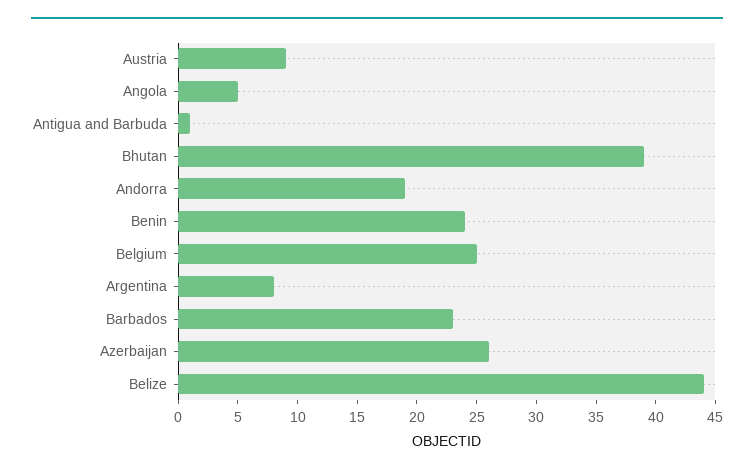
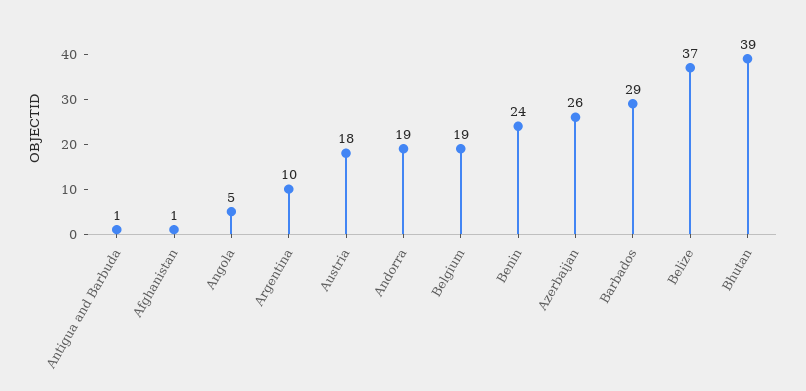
  {
-   "Austria": 9,
+   "Austria": 18,
    "Angola": 5,
    "Antigua and Barbuda": 1,
    "Bhutan": 39,
    "Andorra": 19,
    "Benin": 24,
-   "Belgium": 25,
+   "Belgium": 19,
-   "Argentina": 8,
+   "Argentina": 10,
-   "Barbados": 23,
+   "Barbados": 29,
    "Azerbaijan": 26,
-   "Belize": 44
+   "Belize": 37,
+   "Afghanistan": 1
  }

